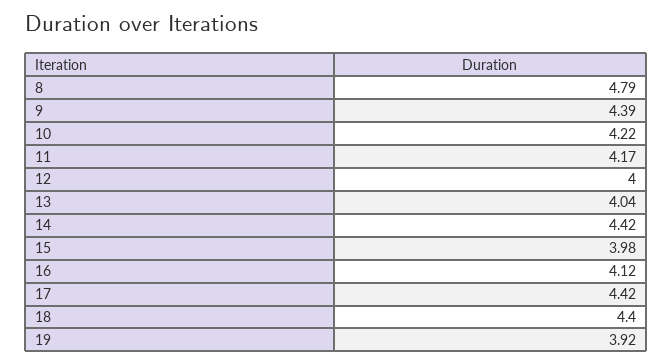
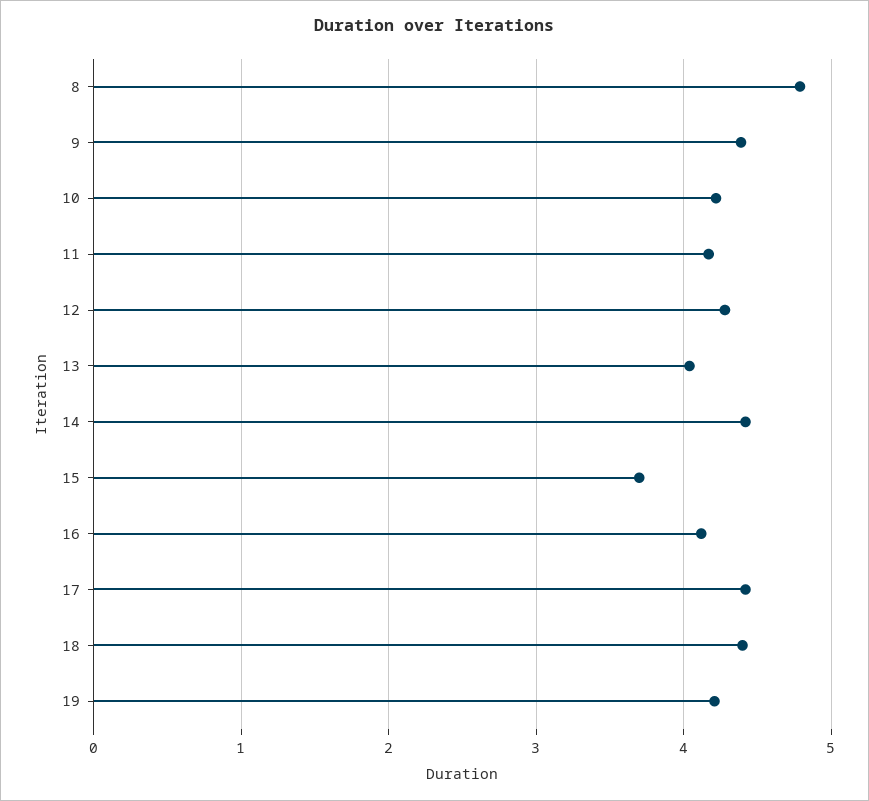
  {
    "8": 4.79,
    "9": 4.39,
    "10": 4.22,
    "11": 4.17,
-   "12": 4,
+   "12": 4.3,
    "13": 4.04,
    "14": 4.42,
-   "15": 3.98,
+   "15": 3.7,
    "16": 4.12,
    "17": 4.42,
    "18": 4.4,
-   "19": 3.92
+   "19": 4.2
  }

